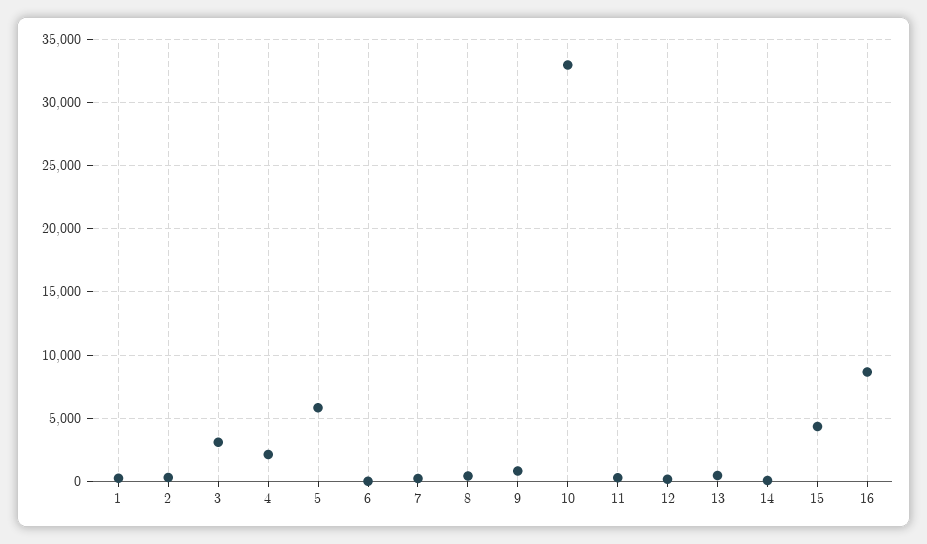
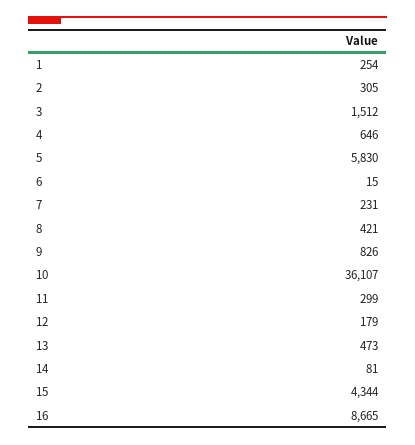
  {
    "1": 254,
    "2": 305,
-   "3": 3000,
+   "3": 1512,
-   "4": 2000,
+   "4": 646,
    "5": 5830,
    "6": 15,
    "7": 231,
    "8": 421,
    "9": 826,
-   "10": 33000,
+   "10": 36107,
    "11": 299,
    "12": 179,
    "13": 473,
    "14": 81,
    "15": 4344,
    "16": 8665
  }

